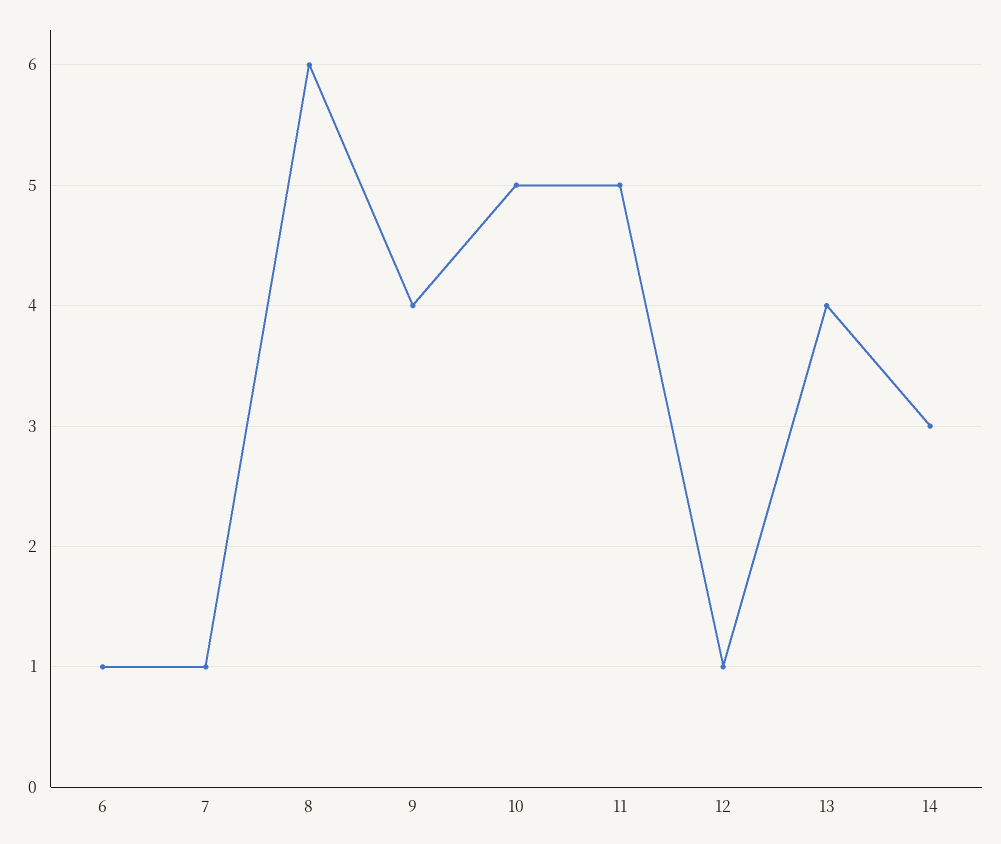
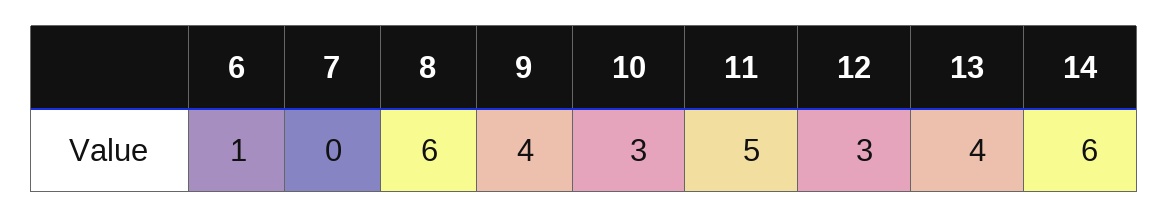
  {
    "6": 1,
-   "7": 1,
+   "7": 0,
    "8": 6,
    "9": 4,
-   "10": 5,
+   "10": 3,
    "11": 5,
-   "12": 1,
+   "12": 3,
    "13": 4,
-   "14": 3
+   "14": 6
  }

